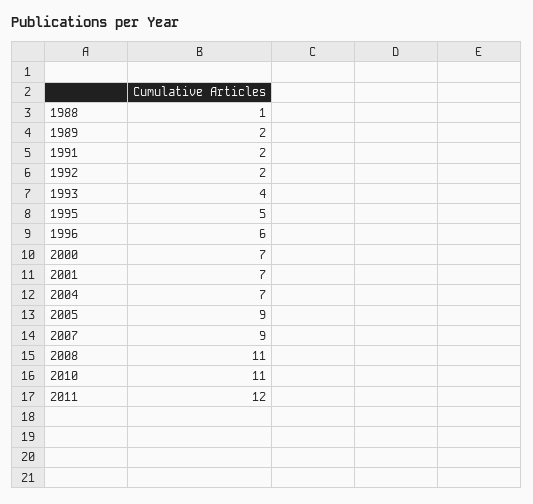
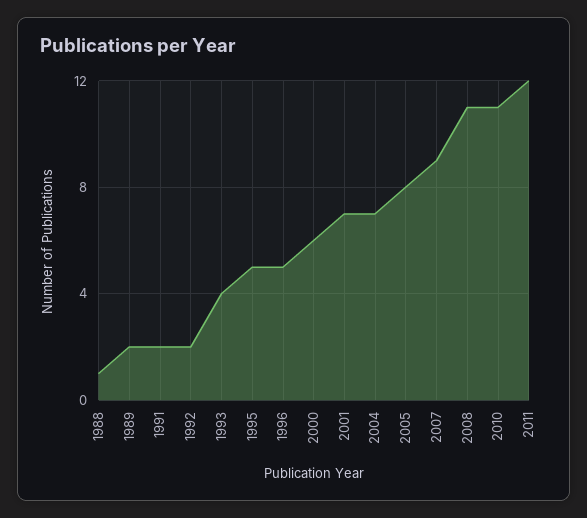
  {
    "1988": 1,
    "1989": 2,
    "1991": 2,
    "1992": 2,
    "1993": 4,
    "1995": 5,
-   "1996": 6,
+   "1996": 5,
-   "2000": 7,
+   "2000": 6,
    "2001": 7,
    "2004": 7,
-   "2005": 9,
+   "2005": 8,
    "2007": 9,
    "2008": 11,
    "2010": 11,
    "2011": 12
  }

